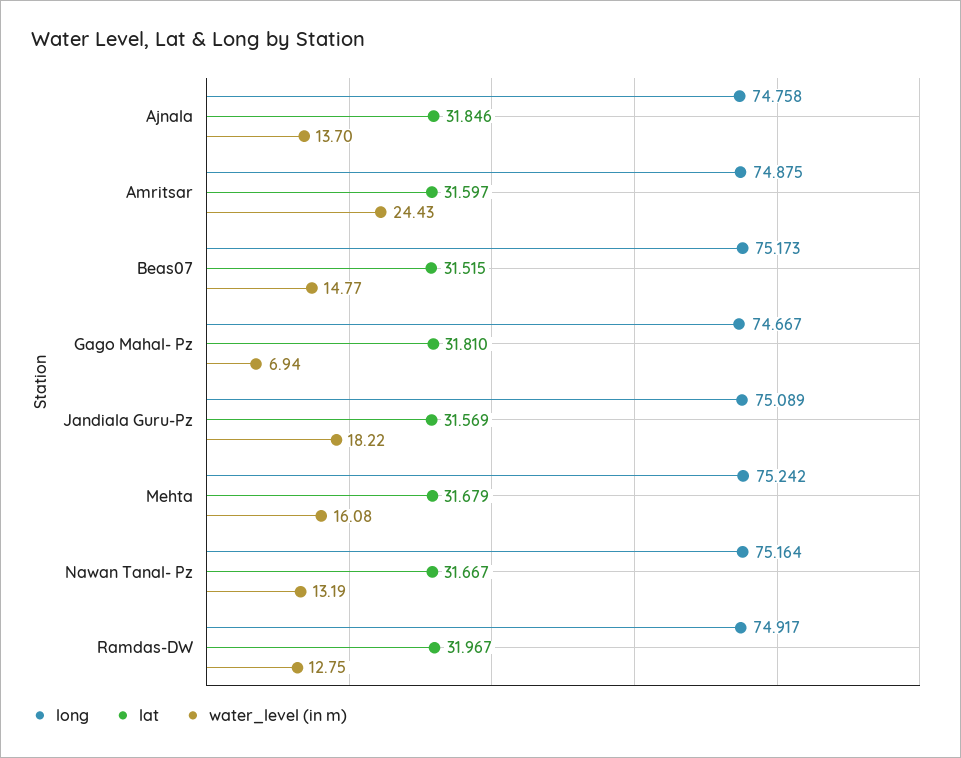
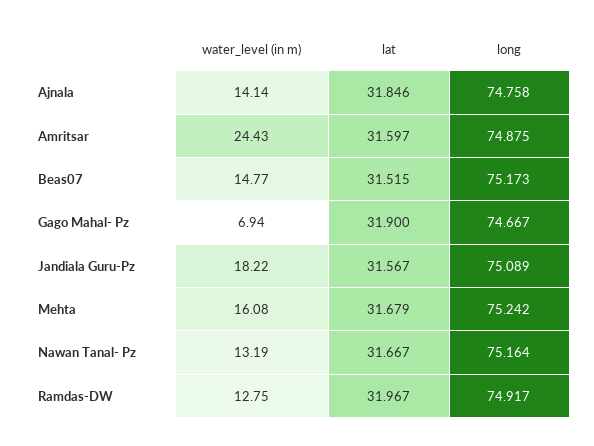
  {
    "long": {
      "Ajnala": 74.758,
      "Amritsar": 74.875,
      "Beas07": 75.173,
      "Gago Mahal- Pz": 74.667,
      "Jandiala Guru-Pz": 75.089,
      "Mehta": 75.242,
      "Nawan Tanal- Pz": 75.164,
      "Ramdas-DW": 74.917
    },
    "lat": {
      "Ajnala": 31.846,
      "Amritsar": 31.597,
      "Beas07": 31.515,
-     "Gago Mahal- Pz": 31.81,
+     "Gago Mahal- Pz": 31.9,
-     "Jandiala Guru-Pz": 31.569,
+     "Jandiala Guru-Pz": 31.567,
      "Mehta": 31.679,
      "Nawan Tanal- Pz": 31.667,
      "Ramdas-DW": 31.967
    },
    "water_level (in m)": {
-     "Ajnala": 13.7,
+     "Ajnala": 14.14,
      "Amritsar": 24.43,
      "Beas07": 14.77,
      "Gago Mahal- Pz": 6.94,
      "Jandiala Guru-Pz": 18.22,
      "Mehta": 16.08,
      "Nawan Tanal- Pz": 13.19,
      "Ramdas-DW": 12.75
    }
  }

